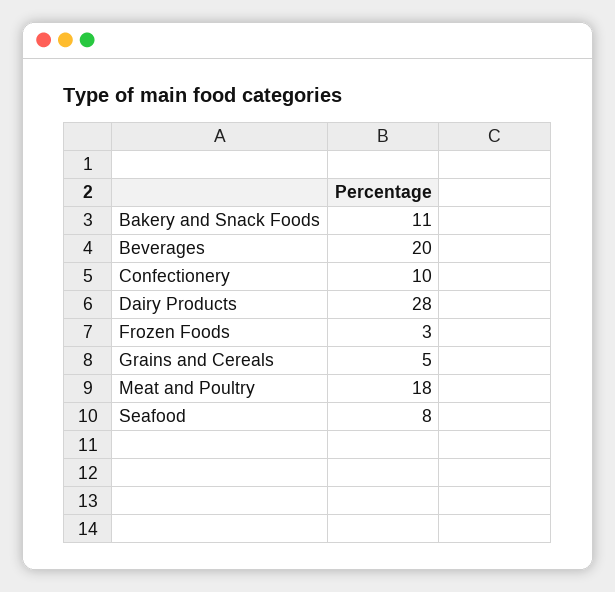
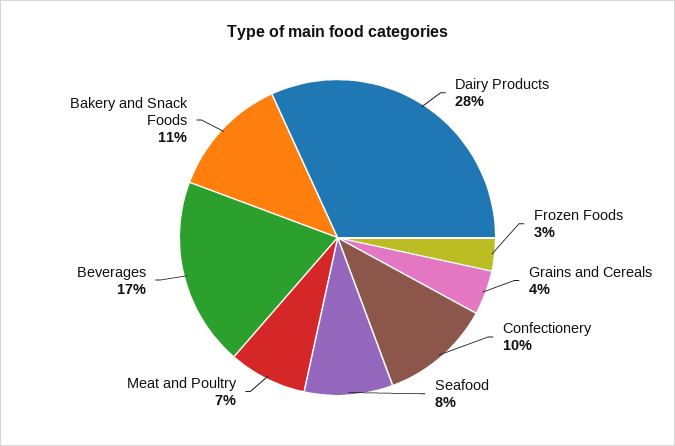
  {
    "Bakery and Snack Foods": 11,
-   "Beverages": 20,
+   "Beverages": 17,
    "Confectionery": 10,
    "Dairy Products": 28,
    "Frozen Foods": 3,
-   "Grains and Cereals": 5,
+   "Grains and Cereals": 4,
-   "Meat and Poultry": 18,
+   "Meat and Poultry": 7,
    "Seafood": 8
  }

